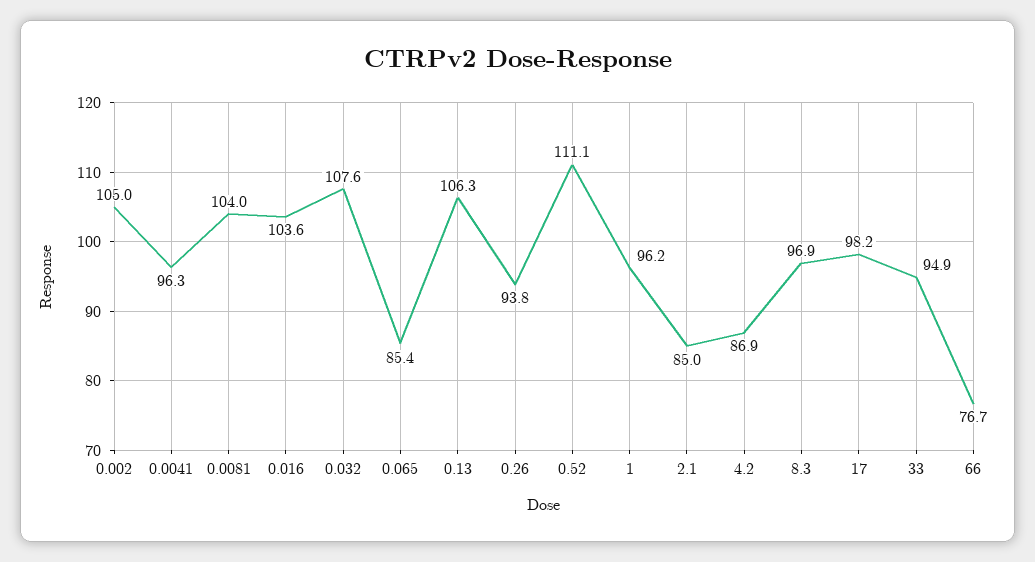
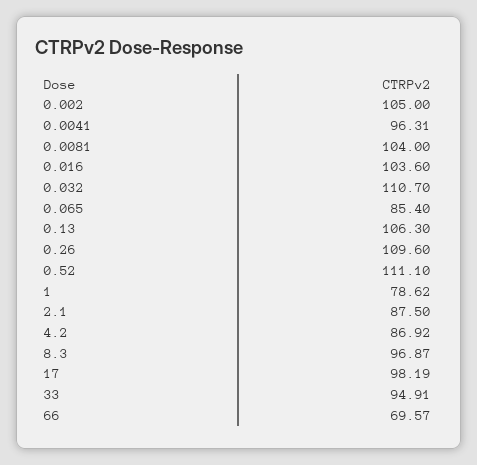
  {
    "0.002": 105,
    "0.0041": 96.31,
    "0.0081": 104,
    "0.016": 103.6,
-   "0.032": 107.6,
+   "0.032": 110.7,
    "0.065": 85.4,
    "0.13": 106.3,
-   "0.26": 93.8,
+   "0.26": 109.6,
    "0.52": 111.1,
-   "1": 96.2,
+   "1": 78.62,
-   "2.1": 85,
+   "2.1": 87.5,
    "4.2": 86.92,
    "8.3": 96.87,
    "17": 98.19,
    "33": 94.91,
-   "66": 76.7
+   "66": 69.57
  }

